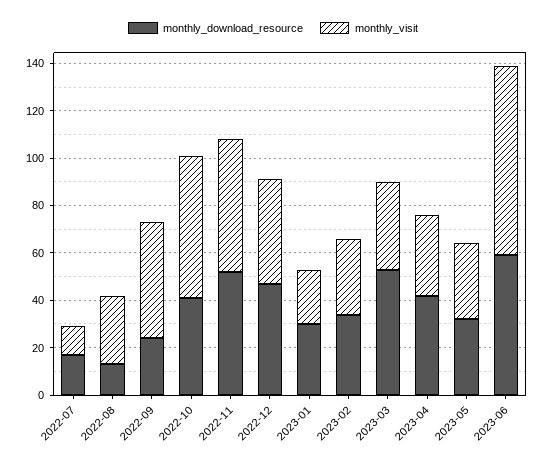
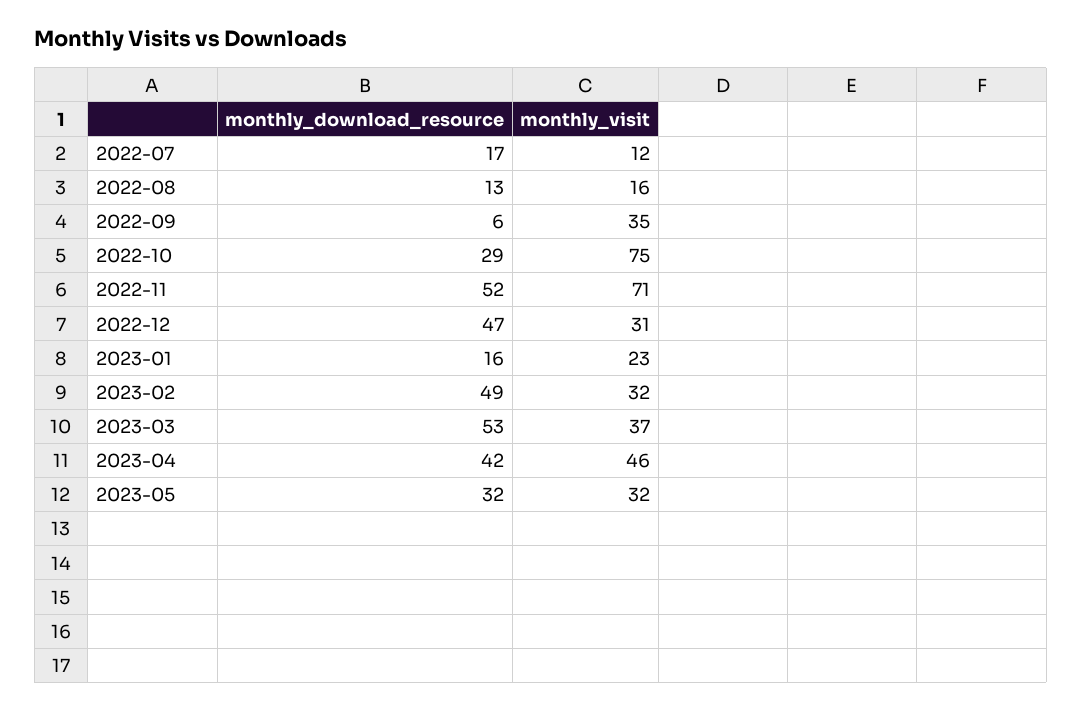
  {
    "monthly_download_resource": {
      "2022-07": 17,
      "2022-08": 13,
-     "2022-09": 25,
+     "2022-09": 6,
-     "2022-10": 40,
+     "2022-10": 29,
      "2022-11": 52,
      "2022-12": 47,
-     "2023-01": 30,
+     "2023-01": 16,
-     "2023-02": 35,
+     "2023-02": 49,
      "2023-03": 53,
      "2023-04": 42,
-     "2023-05": 32,
+     "2023-05": 32
-     "2023-06": 60
    },
    "monthly_visit": {
      "2022-07": 12,
-     "2022-08": 30,
+     "2022-08": 16,
-     "2022-09": 50,
+     "2022-09": 35,
-     "2022-10": 60,
+     "2022-10": 75,
-     "2022-11": 55,
+     "2022-11": 71,
-     "2022-12": 45,
+     "2022-12": 31,
      "2023-01": 23,
      "2023-02": 32,
      "2023-03": 37,
-     "2023-04": 35,
+     "2023-04": 46,
-     "2023-05": 32,
+     "2023-05": 32
-     "2023-06": 80
    }
  }

